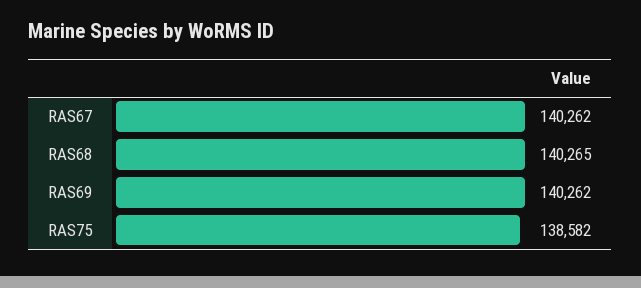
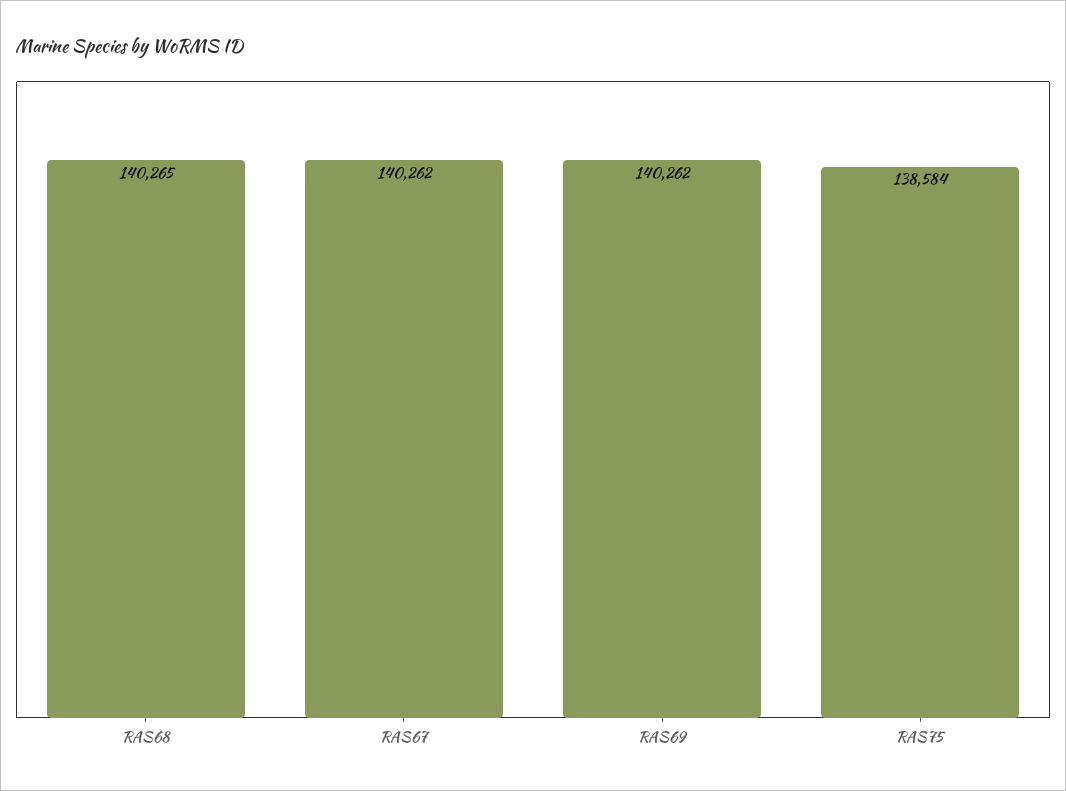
  {
    "RAS67": 140262,
    "RAS68": 140265,
    "RAS69": 140262,
-   "RAS75": 138582
+   "RAS75": 138584
  }

